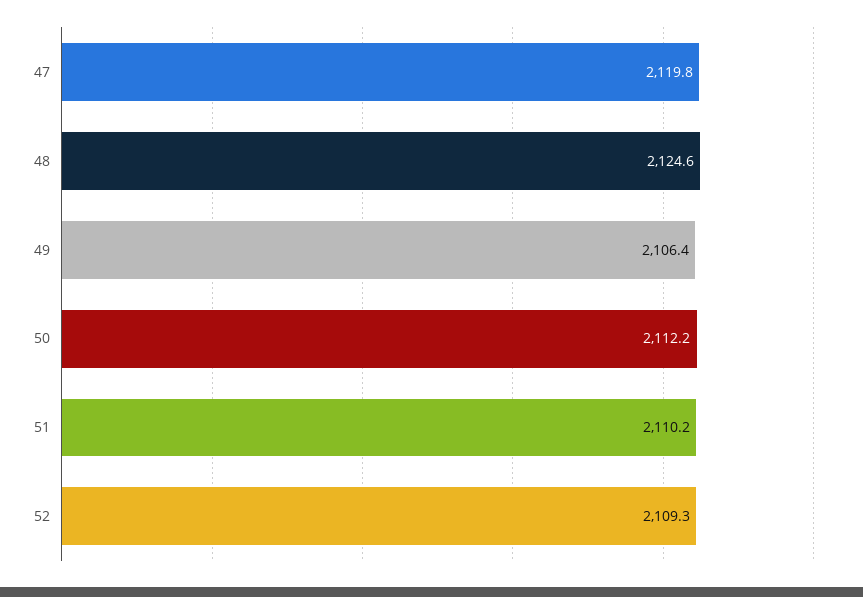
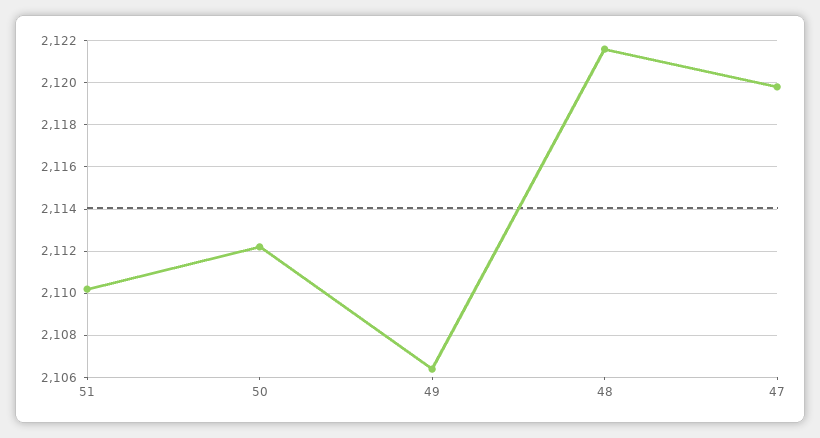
  {
    "47": 2119.8,
-   "48": 2124.6,
+   "48": 2121.5,
    "49": 2106.4,
    "50": 2112.2,
-   "51": 2110.2,
+   "51": 2110.2
-   "52": 2109.3
  }

